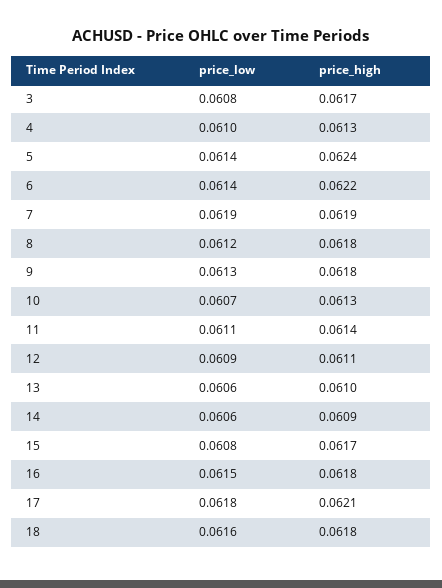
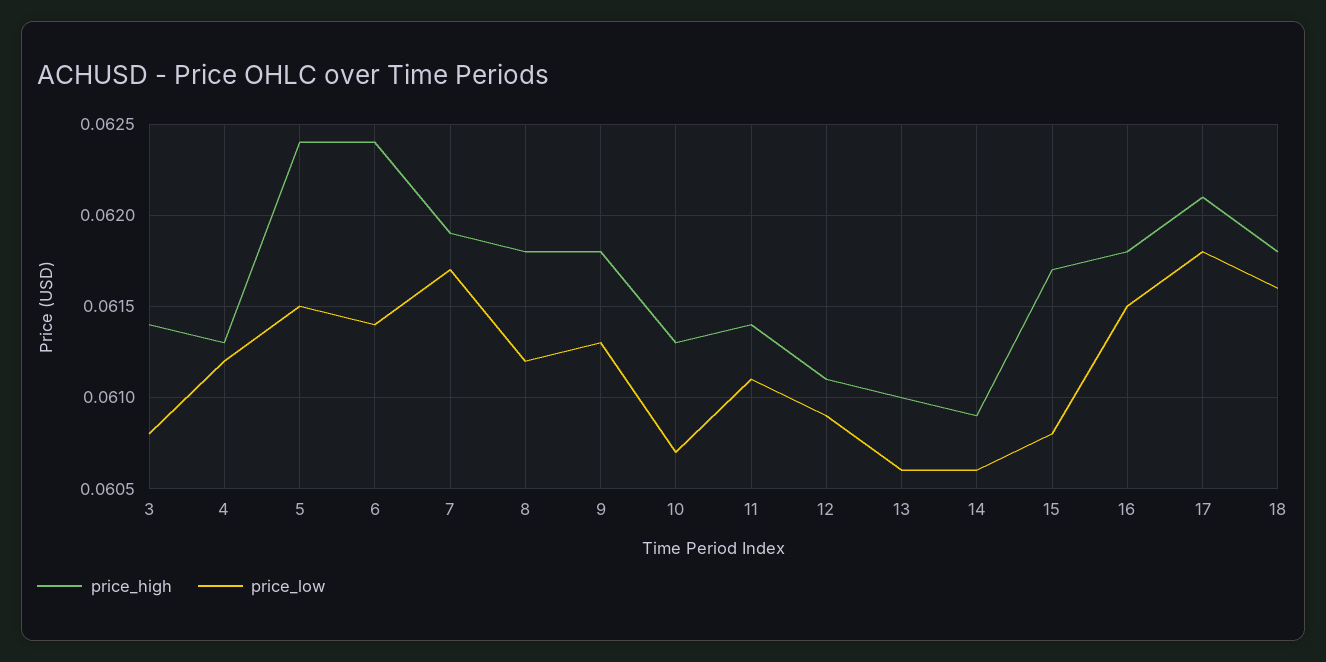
  {
    "price_low": {
      "3": 0.0608,
-     "4": 0.061,
+     "4": 0.0612,
-     "5": 0.0614,
+     "5": 0.0615,
      "6": 0.0614,
-     "7": 0.0619,
+     "7": 0.0617,
      "8": 0.0612,
      "9": 0.0613,
      "10": 0.0607,
      "11": 0.0611,
      "12": 0.0609,
      "13": 0.0606,
      "14": 0.0606,
      "15": 0.0608,
      "16": 0.0615,
      "17": 0.0618,
      "18": 0.0616
    },
    "price_high": {
-     "3": 0.0617,
+     "3": 0.0614,
      "4": 0.0613,
      "5": 0.0624,
-     "6": 0.0622,
+     "6": 0.0624,
      "7": 0.0619,
      "8": 0.0618,
      "9": 0.0618,
      "10": 0.0613,
      "11": 0.0614,
      "12": 0.0611,
      "13": 0.061,
      "14": 0.0609,
      "15": 0.0617,
      "16": 0.0618,
      "17": 0.0621,
      "18": 0.0618
    }
  }

